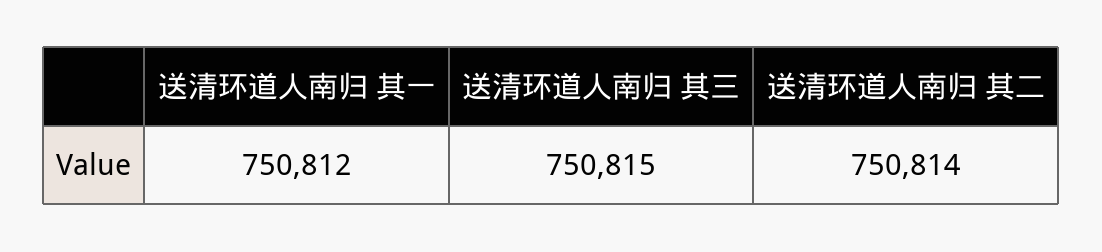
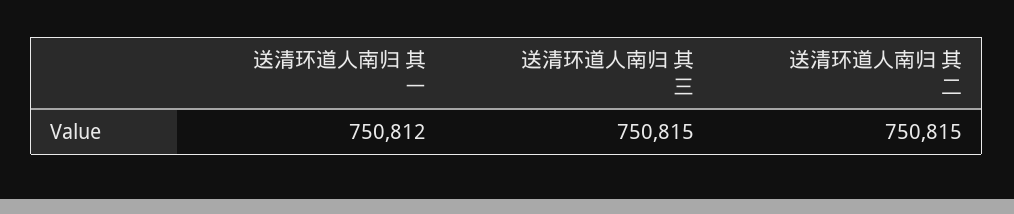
  {
    "送清环道人南归 其一": 750812,
    "送清环道人南归 其三": 750815,
-   "送清环道人南归 其二": 750814
+   "送清环道人南归 其二": 750815
  }

